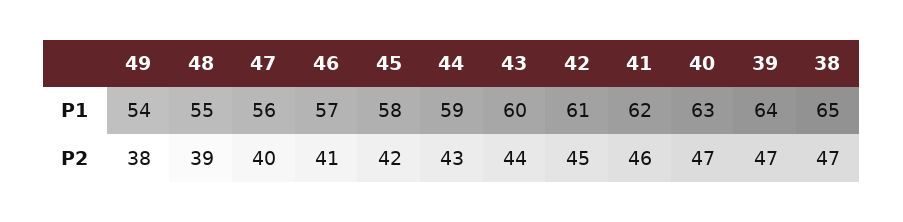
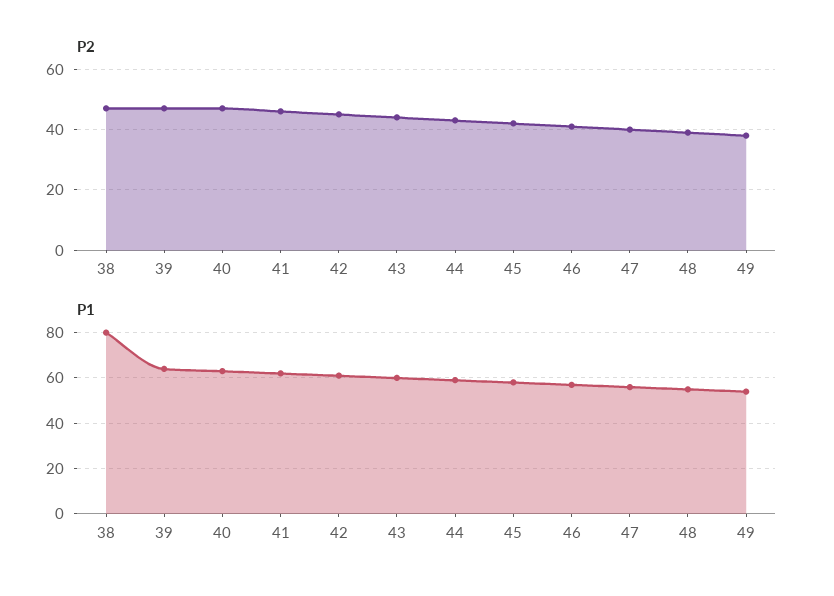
  {
    "P1": {
      "49": 54,
      "48": 55,
      "47": 56,
      "46": 57,
      "45": 58,
      "44": 59,
      "43": 60,
      "42": 61,
      "41": 62,
      "40": 63,
      "39": 64,
-     "38": 65
+     "38": 80
    },
    "P2": {
      "49": 38,
      "48": 39,
      "47": 40,
      "46": 41,
      "45": 42,
      "44": 43,
      "43": 44,
      "42": 45,
      "41": 46,
      "40": 47,
      "39": 47,
      "38": 47
    }
  }

